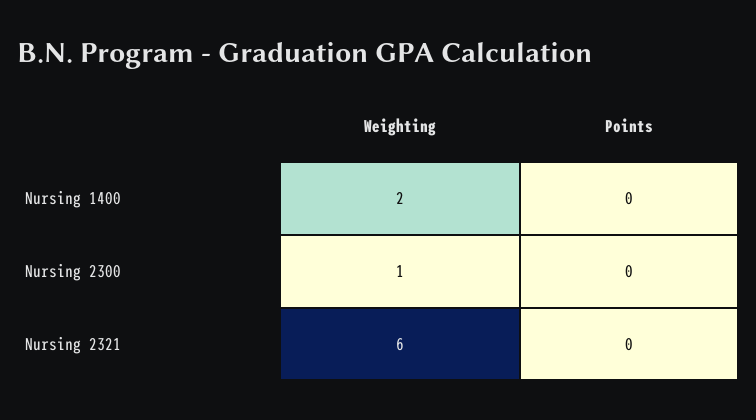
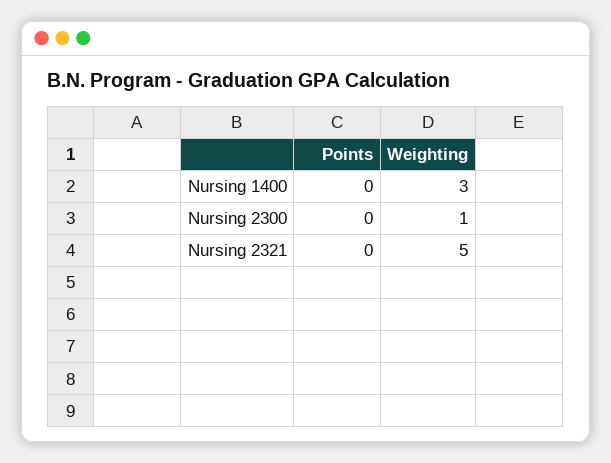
  {
    "Weighting": {
-     "Nursing 1400": 2,
+     "Nursing 1400": 3,
      "Nursing 2300": 1,
-     "Nursing 2321": 6
+     "Nursing 2321": 5
    },
    "Points": {
      "Nursing 1400": 0,
      "Nursing 2300": 0,
      "Nursing 2321": 0
    }
  }

